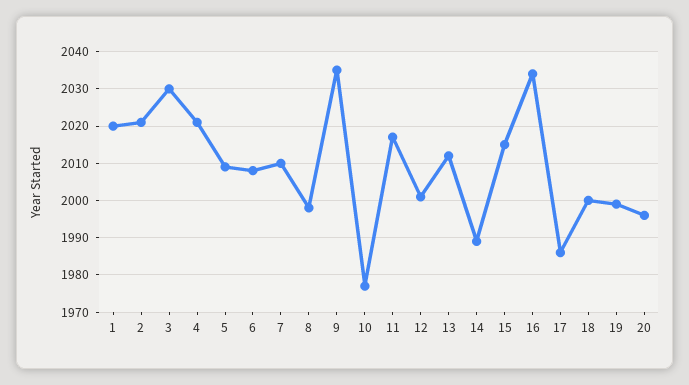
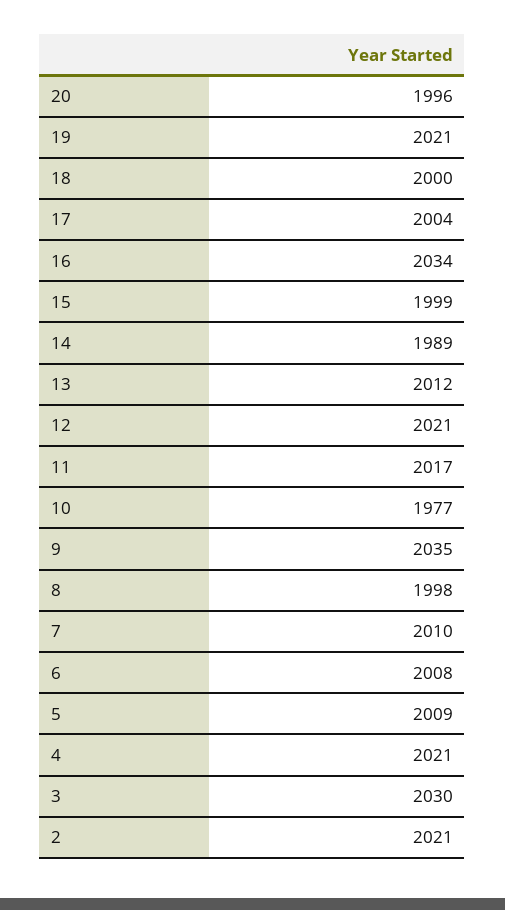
  {
-   "1": 2020,
    "2": 2021,
    "3": 2030,
    "4": 2021,
    "5": 2009,
    "6": 2008,
    "7": 2010,
    "8": 1998,
    "9": 2035,
    "10": 1977,
    "11": 2017,
-   "12": 2000,
+   "12": 2021,
    "13": 2012,
    "14": 1989,
-   "15": 2015,
+   "15": 1999,
    "16": 2034,
-   "17": 1985,
+   "17": 2004,
    "18": 2000,
-   "19": 2000,
+   "19": 2021,
    "20": 1996
  }

